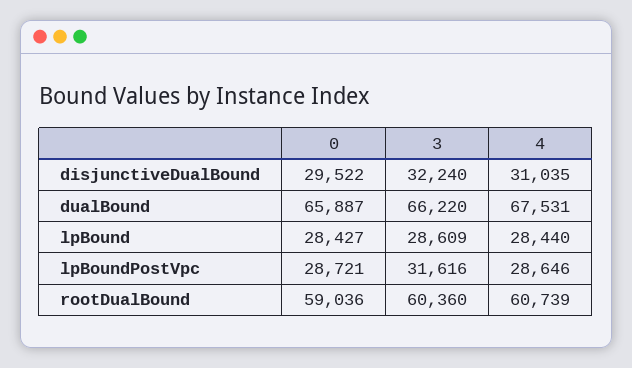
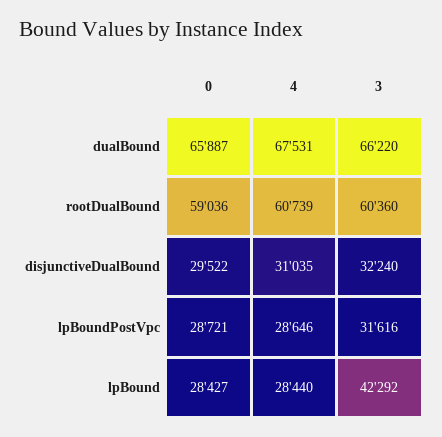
  {
    "0": {
      "disjunctiveDualBound": 29522,
      "dualBound": 65887,
      "lpBound": 28427,
      "lpBoundPostVpc": 28721,
      "rootDualBound": 59036
    },
    "3": {
      "disjunctiveDualBound": 32240,
      "dualBound": 66220,
-     "lpBound": 28609,
+     "lpBound": 42292,
      "lpBoundPostVpc": 31616,
      "rootDualBound": 60360
    },
    "4": {
      "disjunctiveDualBound": 31035,
      "dualBound": 67531,
      "lpBound": 28440,
      "lpBoundPostVpc": 28646,
      "rootDualBound": 60739
    }
  }

